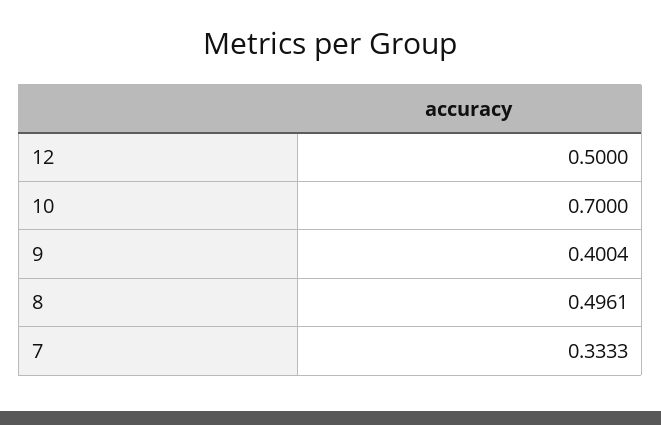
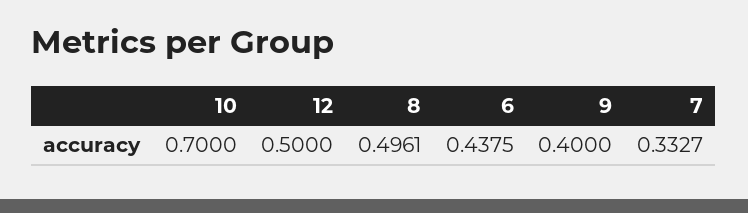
  {
    "12": 0.5,
    "10": 0.7,
-   "9": 0.4004,
+   "9": 0.4,
    "8": 0.4961,
-   "7": 0.3333
+   "7": 0.3327,
+   "6": 0.4375
  }

